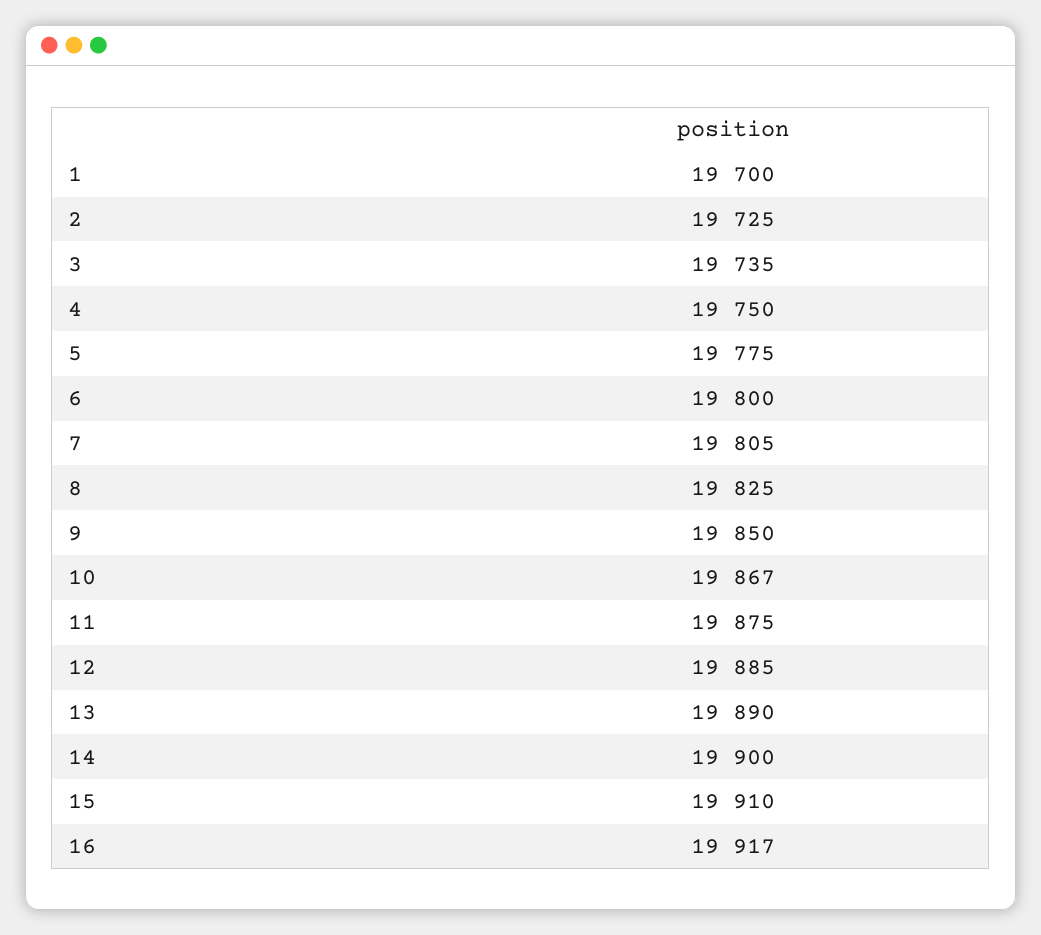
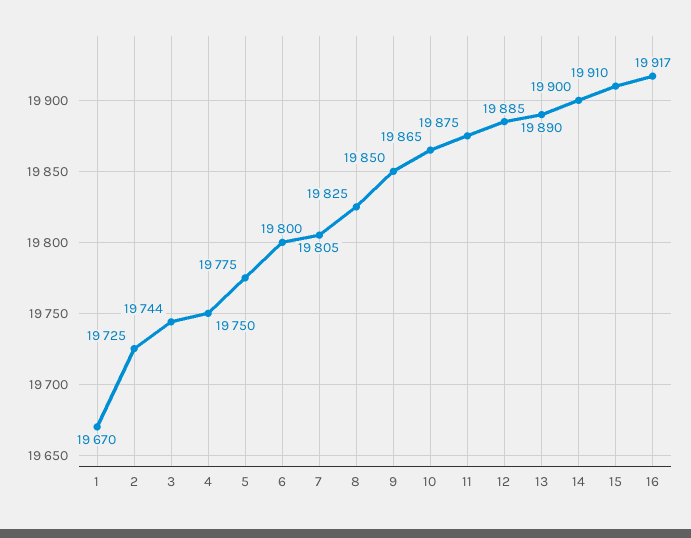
  {
-   "1": 19700,
+   "1": 19670,
    "2": 19725,
-   "3": 19735,
+   "3": 19744,
    "4": 19750,
    "5": 19775,
    "6": 19800,
    "7": 19805,
    "8": 19825,
    "9": 19850,
-   "10": 19867,
+   "10": 19865,
    "11": 19875,
    "12": 19885,
    "13": 19890,
    "14": 19900,
    "15": 19910,
    "16": 19917
  }

